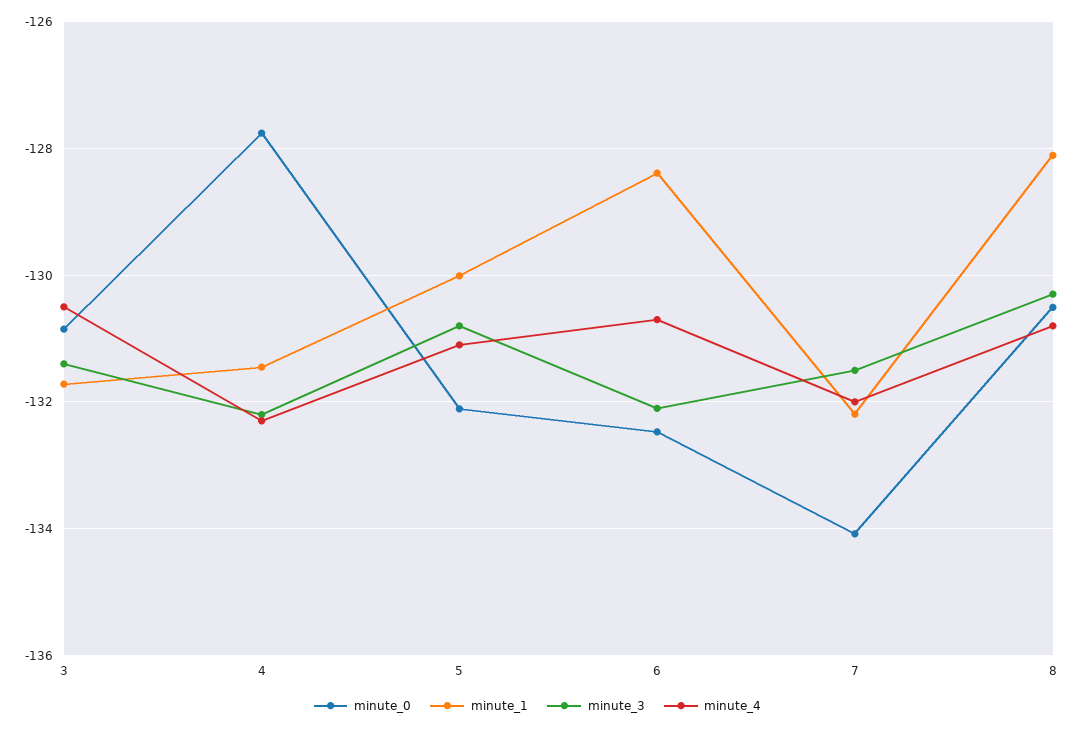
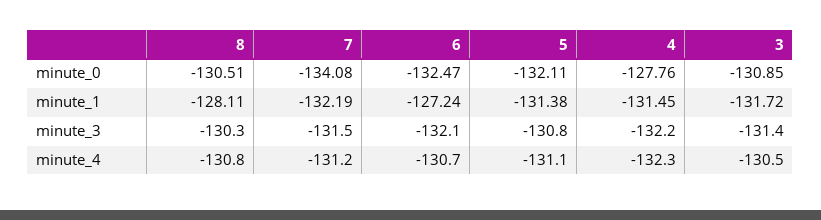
  {
    "minute_0": {
      "3": -130.85,
      "4": -127.76,
      "5": -132.11,
      "6": -132.47,
      "7": -134.08,
      "8": -130.51
    },
    "minute_1": {
      "3": -131.72,
      "4": -131.45,
-     "5": -130,
+     "5": -131.38,
-     "6": -128.4,
+     "6": -127.24,
      "7": -132.19,
      "8": -128.11
    },
    "minute_3": {
      "3": -131.4,
      "4": -132.2,
      "5": -130.8,
      "6": -132.1,
      "7": -131.5,
      "8": -130.3
    },
    "minute_4": {
      "3": -130.5,
      "4": -132.3,
      "5": -131.1,
      "6": -130.7,
-     "7": -132,
+     "7": -131.2,
      "8": -130.8
    }
  }

